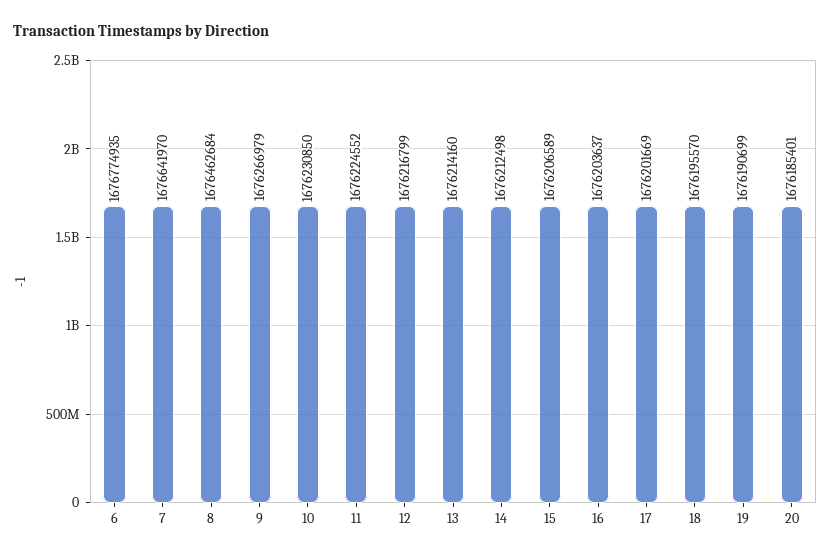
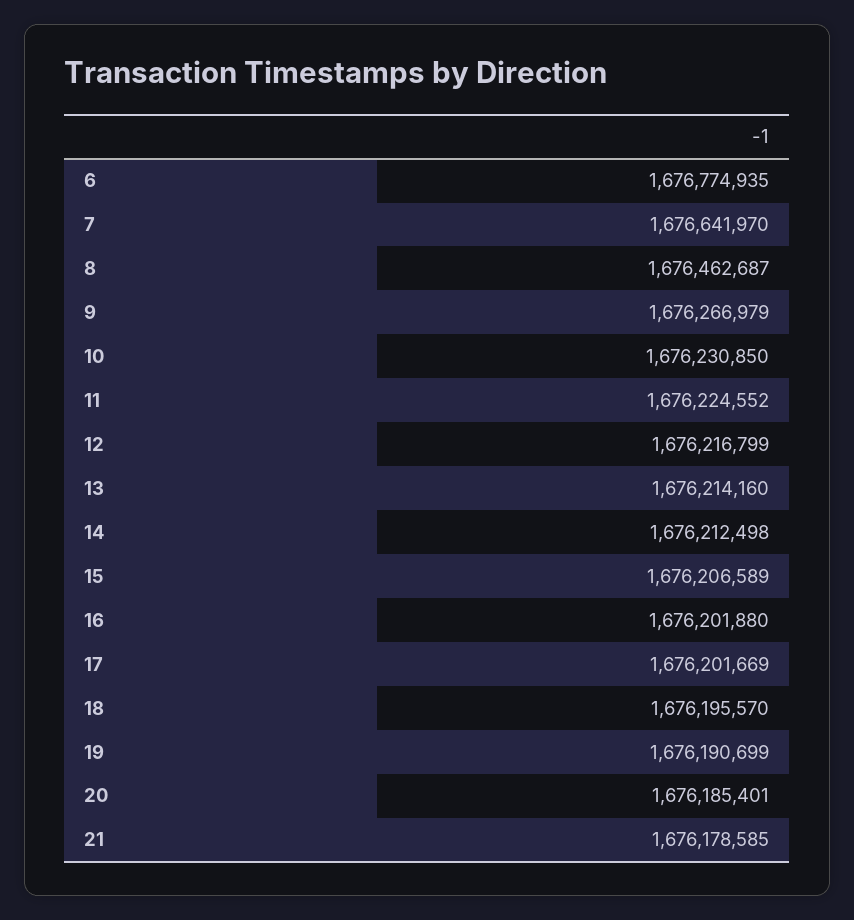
  {
    "6": 1676774935,
    "7": 1676641970,
-   "8": 1676462684,
+   "8": 1676462687,
    "9": 1676266979,
    "10": 1676230850,
    "11": 1676224552,
    "12": 1676216799,
    "13": 1676214160,
    "14": 1676212498,
    "15": 1676206589,
-   "16": 1676203637,
+   "16": 1676201880,
    "17": 1676201669,
    "18": 1676195570,
    "19": 1676190699,
-   "20": 1676185401
+   "20": 1676185401,
+   "21": 1676178585
  }

